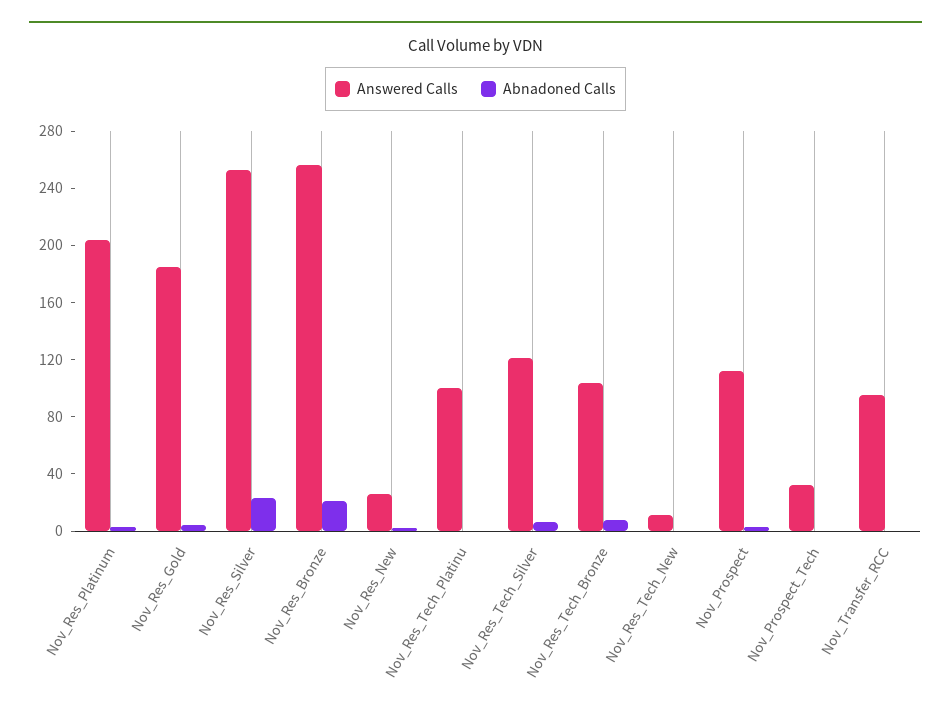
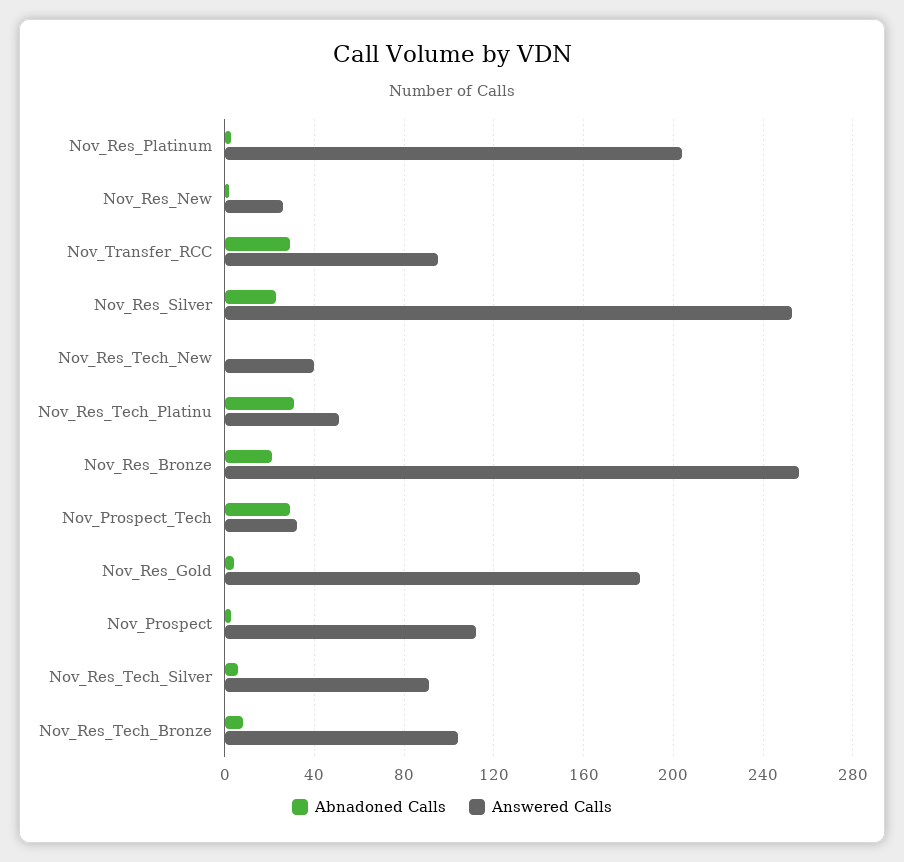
  {
    "Answered Calls": {
      "Nov_Res_Platinum": 205,
      "Nov_Res_Gold": 185,
      "Nov_Res_Silver": 255,
      "Nov_Res_Bronze": 255,
      "Nov_Res_New": 25,
-     "Nov_Res_Tech_Platinu": 100,
+     "Nov_Res_Tech_Platinu": 50,
-     "Nov_Res_Tech_Silver": 120,
+     "Nov_Res_Tech_Silver": 90,
      "Nov_Res_Tech_Bronze": 105,
-     "Nov_Res_Tech_New": 10,
+     "Nov_Res_Tech_New": 40,
      "Nov_Prospect": 110,
      "Nov_Prospect_Tech": 30,
      "Nov_Transfer_RCC": 95
    },
    "Abnadoned Calls": {
      "Nov_Res_Platinum": 5,
      "Nov_Res_Gold": 5,
      "Nov_Res_Silver": 25,
      "Nov_Res_Bronze": 20,
      "Nov_Res_New": 0,
-     "Nov_Res_Tech_Platinu": 0,
+     "Nov_Res_Tech_Platinu": 30,
      "Nov_Res_Tech_Silver": 5,
      "Nov_Res_Tech_Bronze": 10,
      "Nov_Res_Tech_New": 0,
      "Nov_Prospect": 5,
-     "Nov_Prospect_Tech": 0,
+     "Nov_Prospect_Tech": 30,
-     "Nov_Transfer_RCC": 0
+     "Nov_Transfer_RCC": 30
    }
  }

